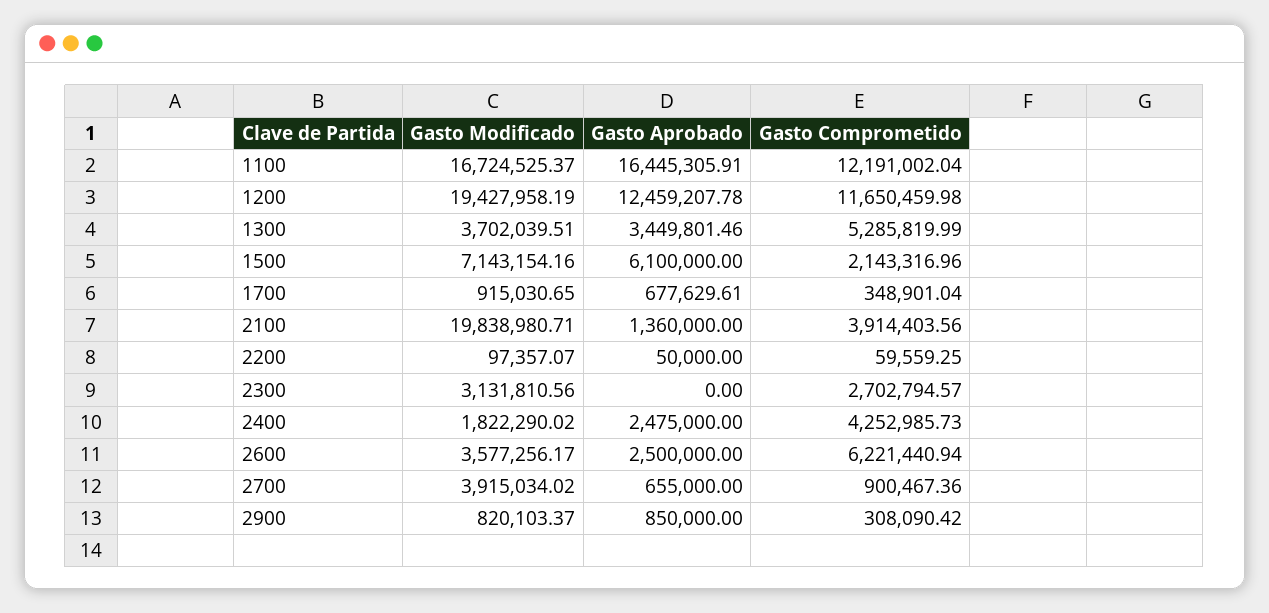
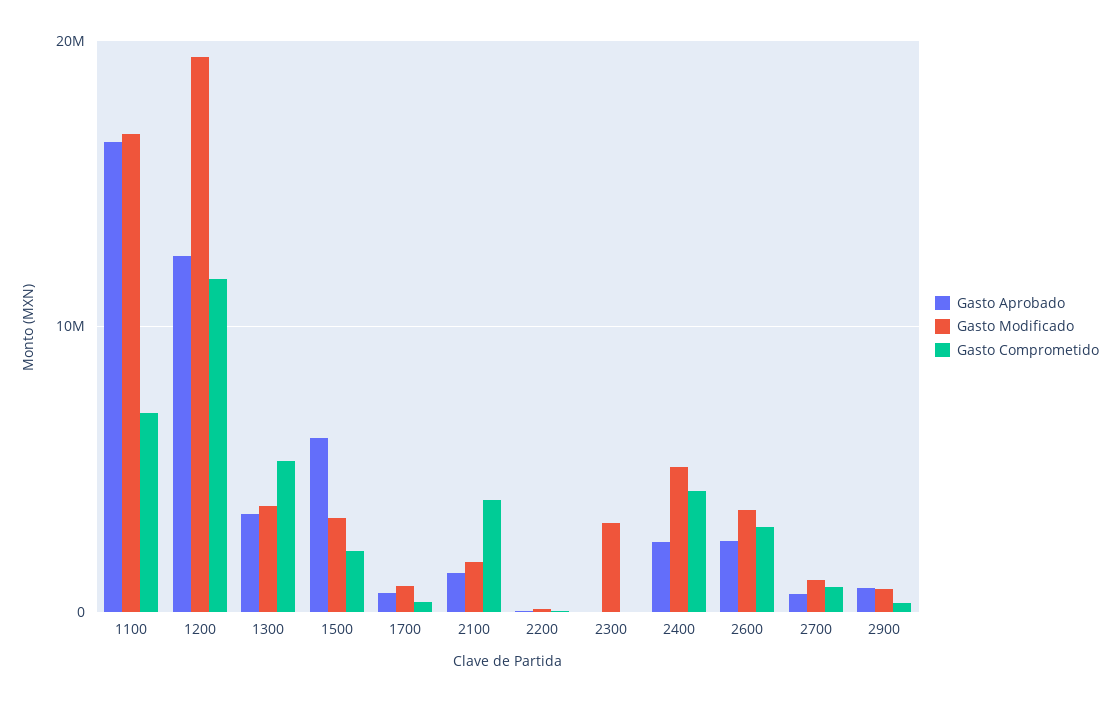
  {
    "Gasto Modificado": {
      "1100": 16724525.37,
      "1200": 19427958.19,
      "1300": 3702039.51,
-     "1500": 7143154.16,
+     "1500": 3000000,
      "1700": 915030.65,
-     "2100": 19838980.71,
+     "2100": 2000000,
      "2200": 97357.07,
      "2300": 3131810.56,
-     "2400": 1822290.02,
+     "2400": 5000000,
      "2600": 3577256.17,
-     "2700": 3915034.02,
+     "2700": 1000000,
      "2900": 820103.37
    },
    "Gasto Aprobado": {
      "1100": 16445305.91,
      "1200": 12459207.78,
      "1300": 3449801.46,
      "1500": 6100000,
      "1700": 677629.61,
      "2100": 1360000,
      "2200": 50000,
      "2300": 0,
      "2400": 2475000,
      "2600": 2500000,
      "2700": 655000,
      "2900": 850000
    },
    "Gasto Comprometido": {
-     "1100": 12191002.04,
+     "1100": 7000000,
      "1200": 11650459.98,
      "1300": 5285819.99,
      "1500": 2143316.96,
      "1700": 348901.04,
      "2100": 3914403.56,
      "2200": 59559.25,
-     "2300": 2702794.57,
+     "2300": 0,
      "2400": 4252985.73,
-     "2600": 6221440.94,
+     "2600": 3000000,
      "2700": 900467.36,
      "2900": 308090.42
    }
  }

